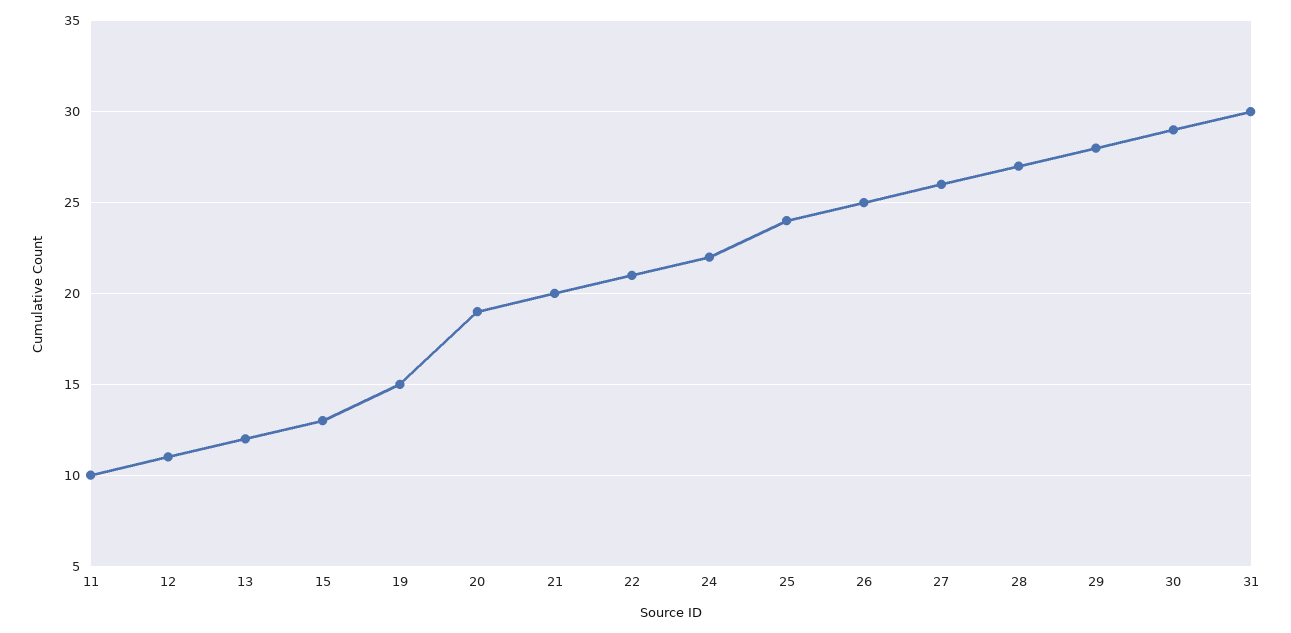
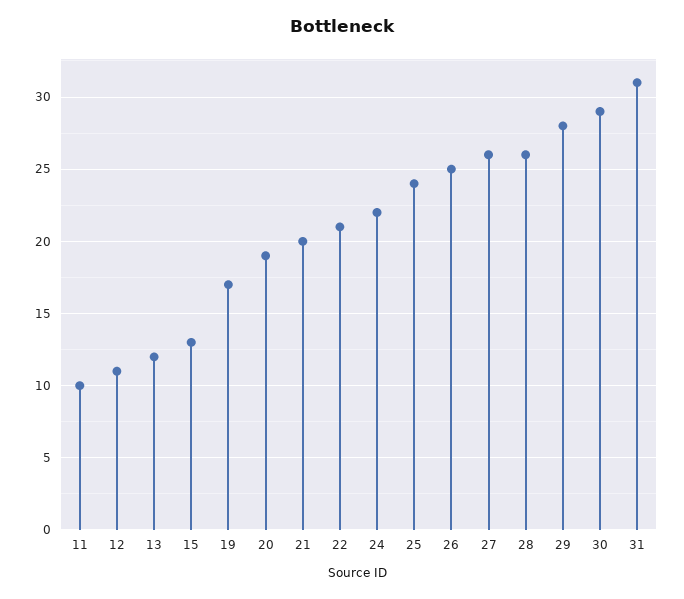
  {
    "11": 10,
    "12": 11,
    "13": 12,
    "15": 13,
-   "19": 15,
+   "19": 17,
    "20": 19,
    "21": 20,
    "22": 21,
    "24": 22,
    "25": 24,
    "26": 25,
    "27": 26,
-   "28": 27,
+   "28": 26,
    "29": 28,
    "30": 29,
-   "31": 30
+   "31": 31
  }

